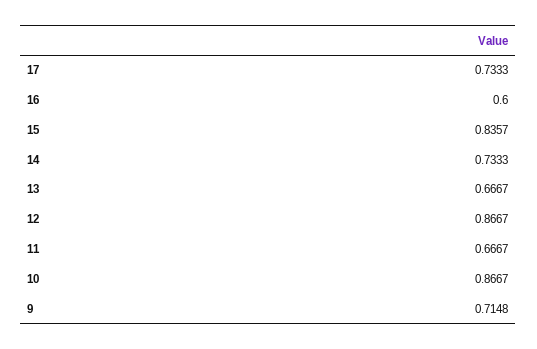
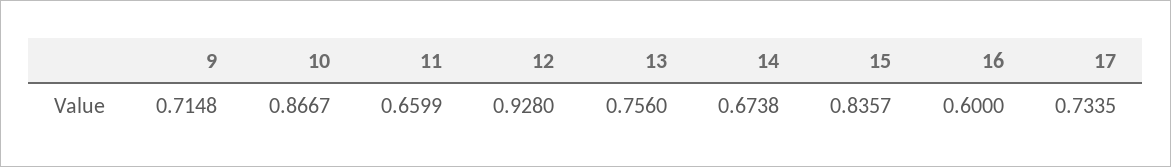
  {
-   "17": 0.7333,
+   "17": 0.7335,
    "16": 0.6,
    "15": 0.8357,
-   "14": 0.7333,
+   "14": 0.6738,
-   "13": 0.6667,
+   "13": 0.756,
-   "12": 0.8667,
+   "12": 0.928,
-   "11": 0.6667,
+   "11": 0.6599,
    "10": 0.8667,
    "9": 0.7148
  }

